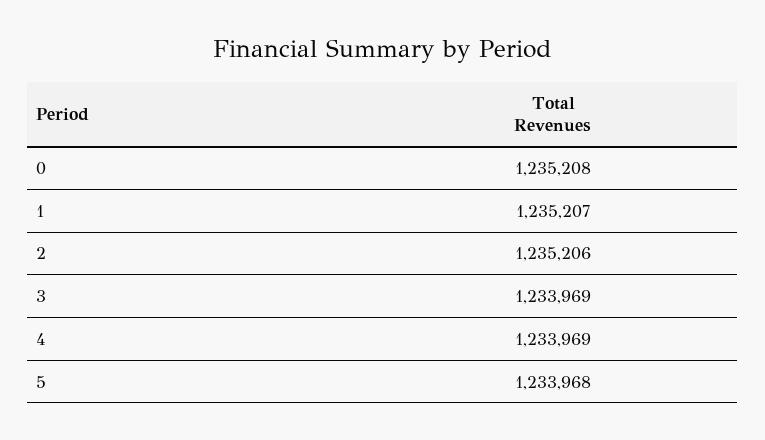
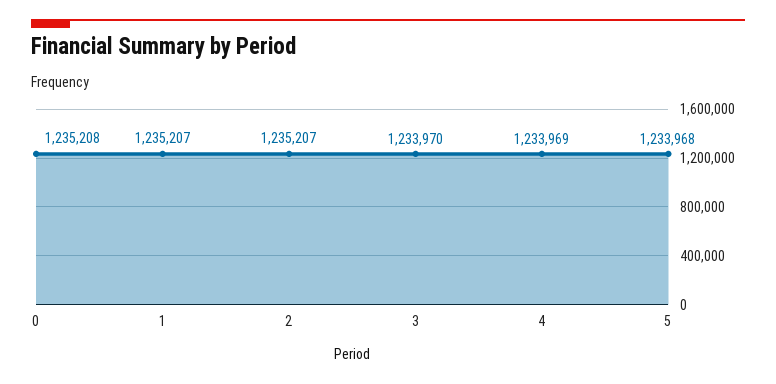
  {
    "0": 1235208,
    "1": 1235207,
-   "2": 1235206,
+   "2": 1235207,
-   "3": 1233969,
+   "3": 1233970,
    "4": 1233969,
    "5": 1233968
  }

